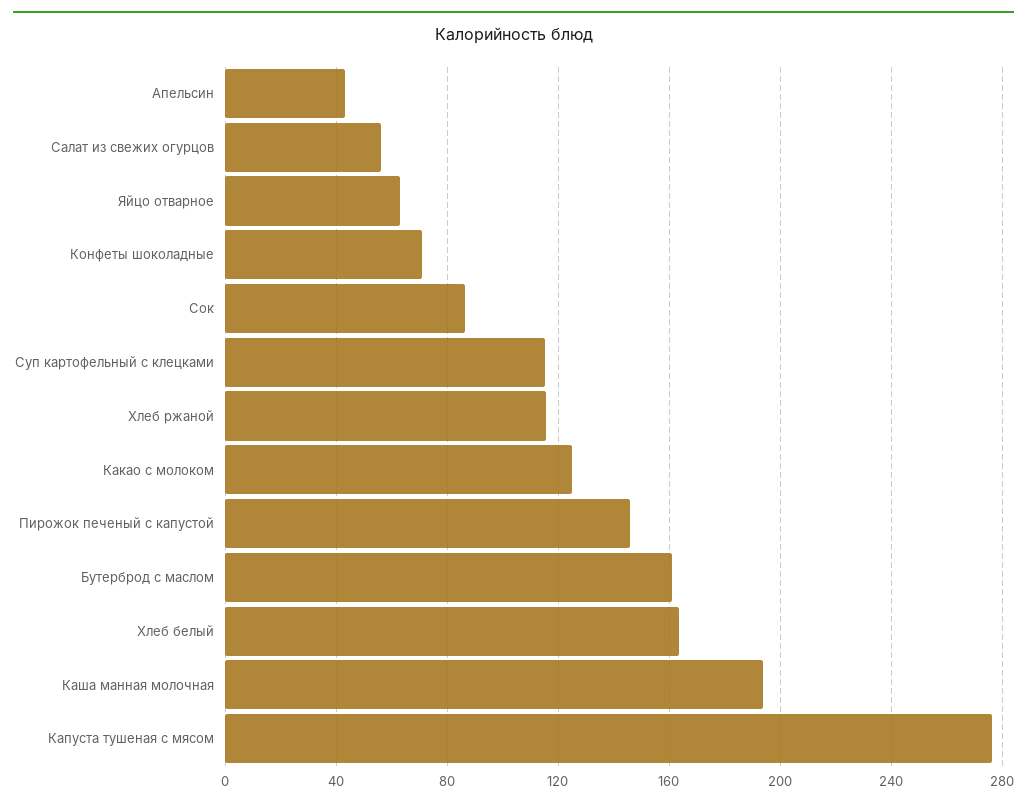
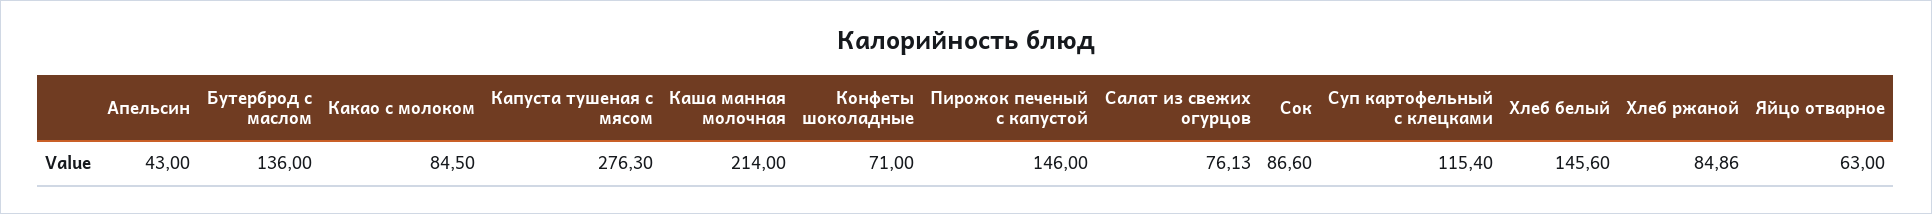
  {
    "Апельсин": 43,
-   "Салат из свежих огурцов": 55,
+   "Салат из свежих огурцов": 76.13,
    "Яйцо отварное": 63,
    "Конфеты шоколадные": 71,
    "Сок": 86.6,
    "Суп картофельный с клецками": 115.4,
-   "Хлеб ржаной": 115,
+   "Хлеб ржаной": 84.86,
-   "Какао с молоком": 125,
+   "Какао с молоком": 84.5,
    "Пирожок печеный с капустой": 146,
-   "Бутерброд с маслом": 160,
+   "Бутерброд с маслом": 136,
-   "Хлеб белый": 165,
+   "Хлеб белый": 145.6,
-   "Каша манная молочная": 195,
+   "Каша манная молочная": 214,
    "Капуста тушеная с мясом": 276.3
  }

